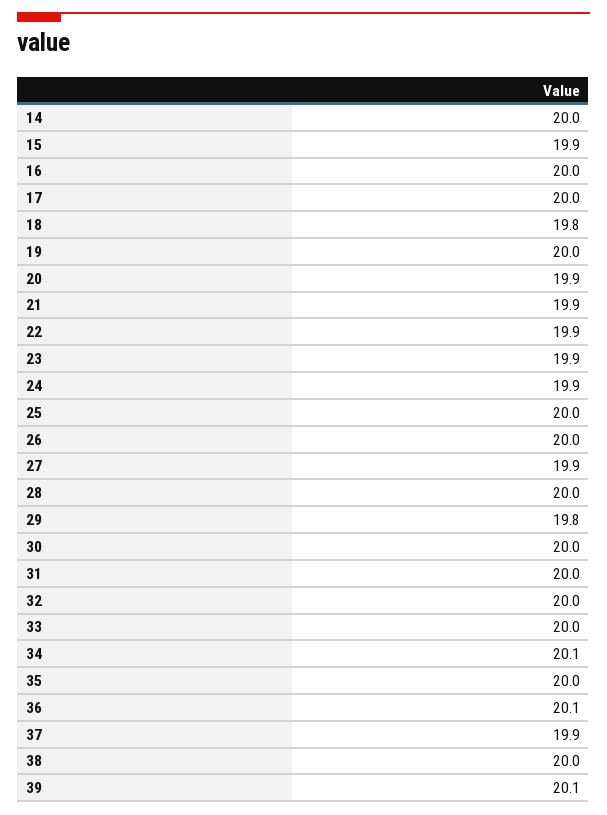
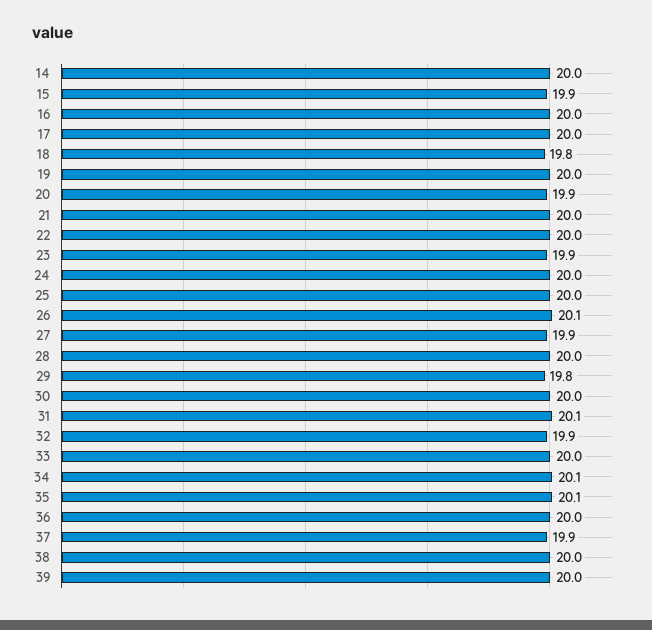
  {
    "14": 20,
    "15": 19.9,
    "16": 20,
    "17": 20,
    "18": 19.8,
    "19": 20,
    "20": 19.9,
-   "21": 19.9,
+   "21": 20,
-   "22": 19.9,
+   "22": 20,
    "23": 19.9,
-   "24": 19.9,
+   "24": 20,
    "25": 20,
-   "26": 20,
+   "26": 20.1,
    "27": 19.9,
    "28": 20,
    "29": 19.8,
    "30": 20,
-   "31": 20,
+   "31": 20.1,
-   "32": 20,
+   "32": 19.9,
    "33": 20,
    "34": 20.1,
-   "35": 20,
+   "35": 20.1,
-   "36": 20.1,
+   "36": 20,
    "37": 19.9,
    "38": 20,
-   "39": 20.1
+   "39": 20
  }

